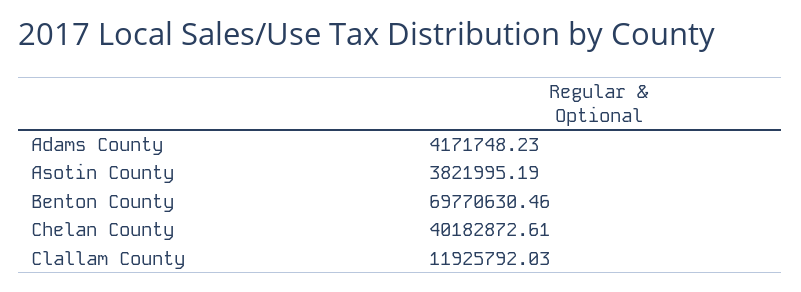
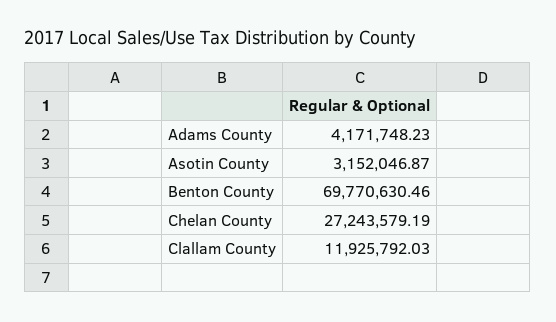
  {
    "Adams County": 4171748.23,
-   "Asotin County": 3821995.19,
+   "Asotin County": 3152046.87,
    "Benton County": 69770630.46,
-   "Chelan County": 40182872.61,
+   "Chelan County": 27243579.19,
    "Clallam County": 11925792.03
  }

